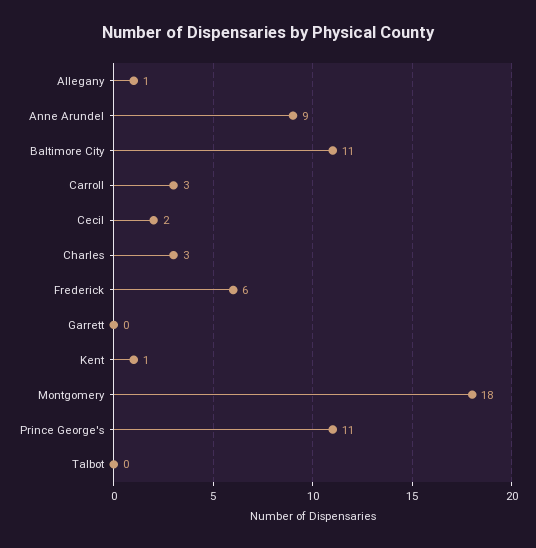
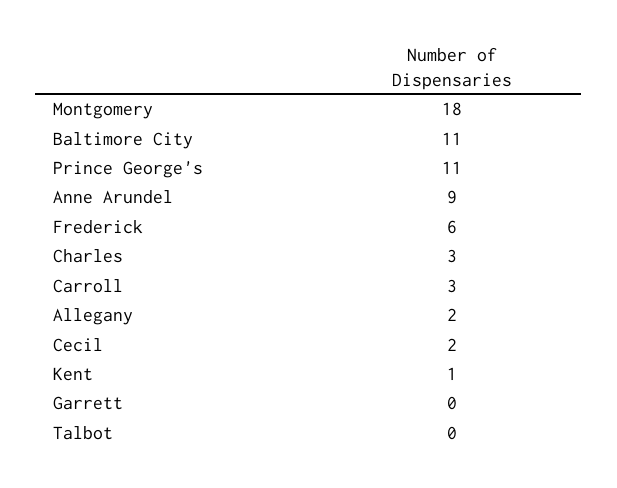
  {
-   "Allegany": 1,
+   "Allegany": 2,
    "Anne Arundel": 9,
    "Baltimore City": 11,
    "Carroll": 3,
    "Cecil": 2,
    "Charles": 3,
    "Frederick": 6,
    "Garrett": 0,
    "Kent": 1,
    "Montgomery": 18,
    "Prince George's": 11,
    "Talbot": 0
  }

